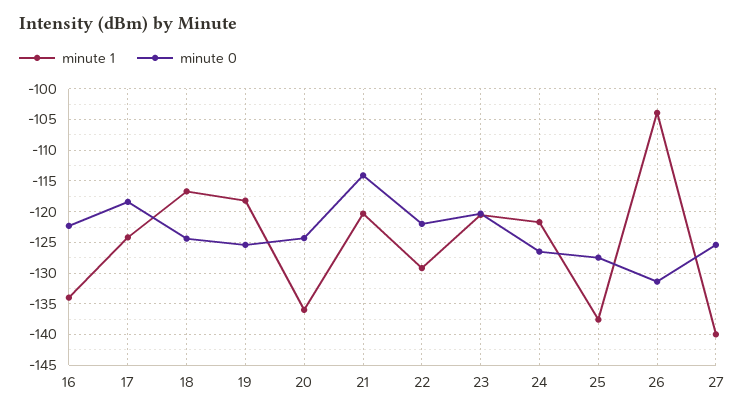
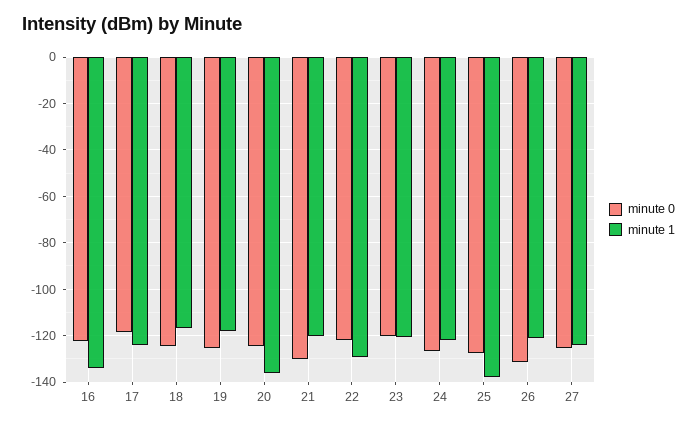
  {
    "minute 1": {
      "16": -134,
      "17": -124,
      "18": -117,
      "19": -118,
      "20": -136,
      "21": -120,
      "22": -129,
      "23": -121,
      "24": -122,
      "25": -138,
-     "26": -104,
+     "26": -120,
-     "27": -140
+     "27": -125
    },
    "minute 0": {
      "16": -122,
      "17": -118,
      "18": -124,
      "19": -125,
      "20": -124,
-     "21": -114,
+     "21": -130,
      "22": -122,
      "23": -120,
      "24": -127,
      "25": -128,
      "26": -131,
      "27": -125
    }
  }

